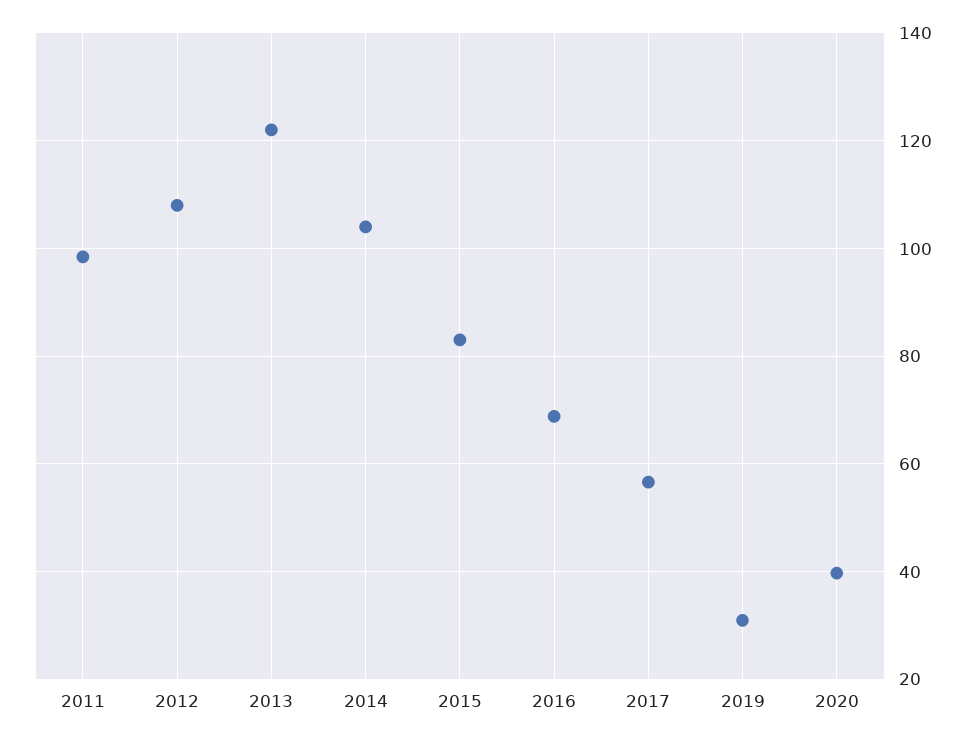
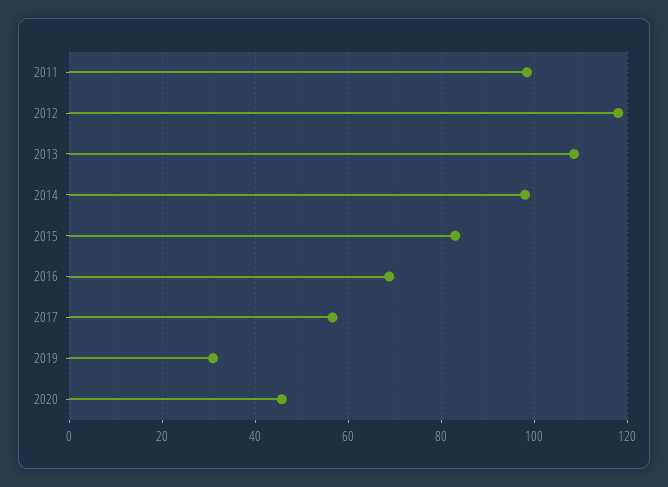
  {
    "2011": 98,
-   "2012": 108,
+   "2012": 118,
-   "2013": 122,
+   "2013": 108,
-   "2014": 104,
+   "2014": 98,
    "2015": 84,
    "2016": 68,
    "2017": 56,
    "2019": 30,
-   "2020": 40
+   "2020": 46
  }

